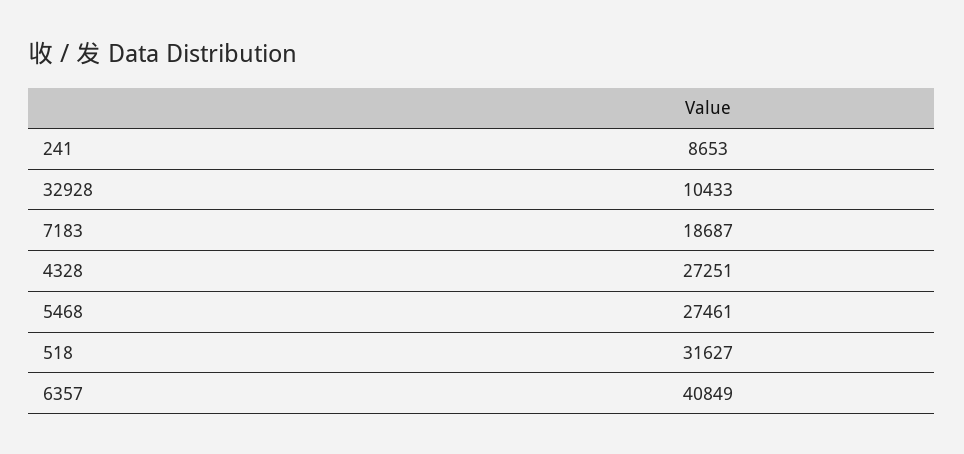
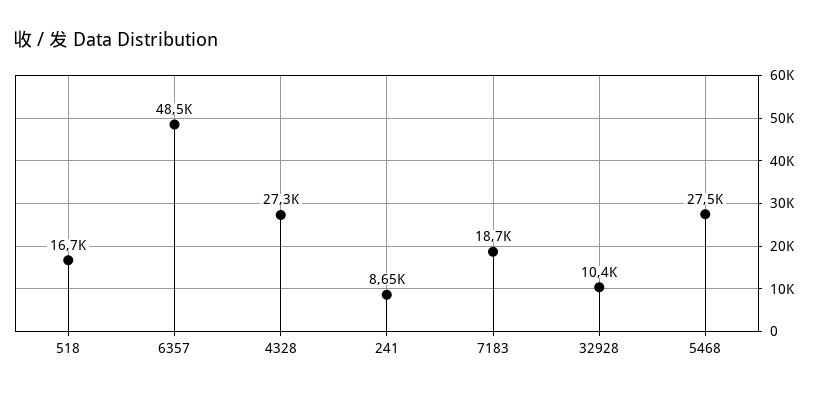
  {
    "241": 8653,
    "32928": 10433,
    "7183": 18687,
    "4328": 27251,
    "5468": 27461,
-   "518": 31627,
+   "518": 16700,
-   "6357": 40849
+   "6357": 48500
  }

